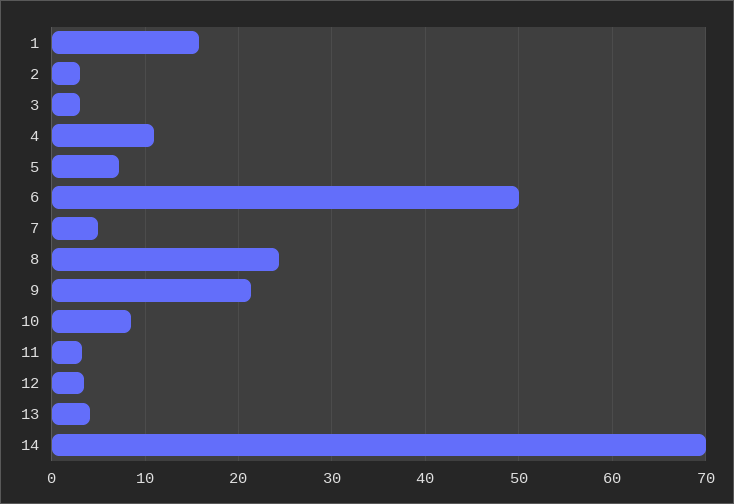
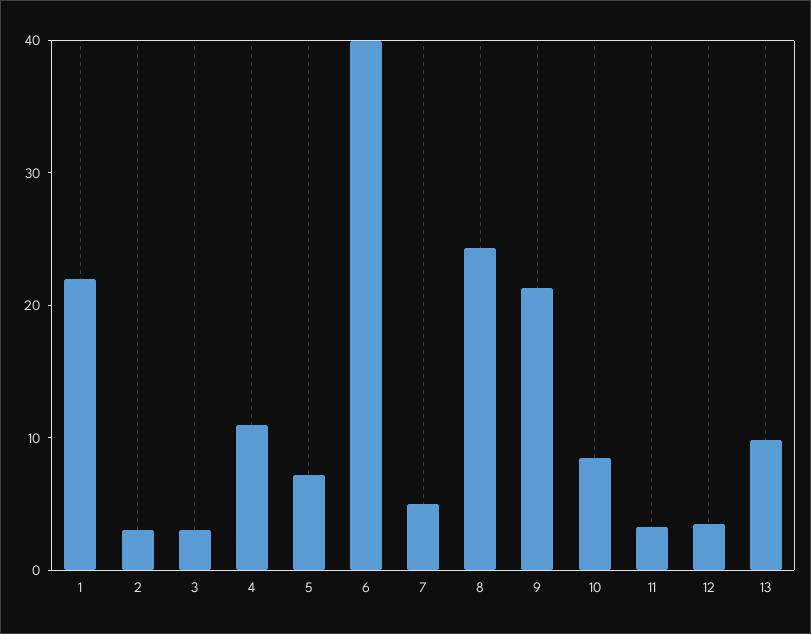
  {
-   "1": 16,
+   "1": 22,
    "2": 3,
    "3": 3,
    "4": 11,
    "5": 7,
-   "6": 50,
+   "6": 40,
    "7": 5,
    "8": 24,
    "9": 21,
    "10": 9,
    "11": 3,
    "12": 4,
-   "13": 4,
+   "13": 10
-   "14": 70
  }

